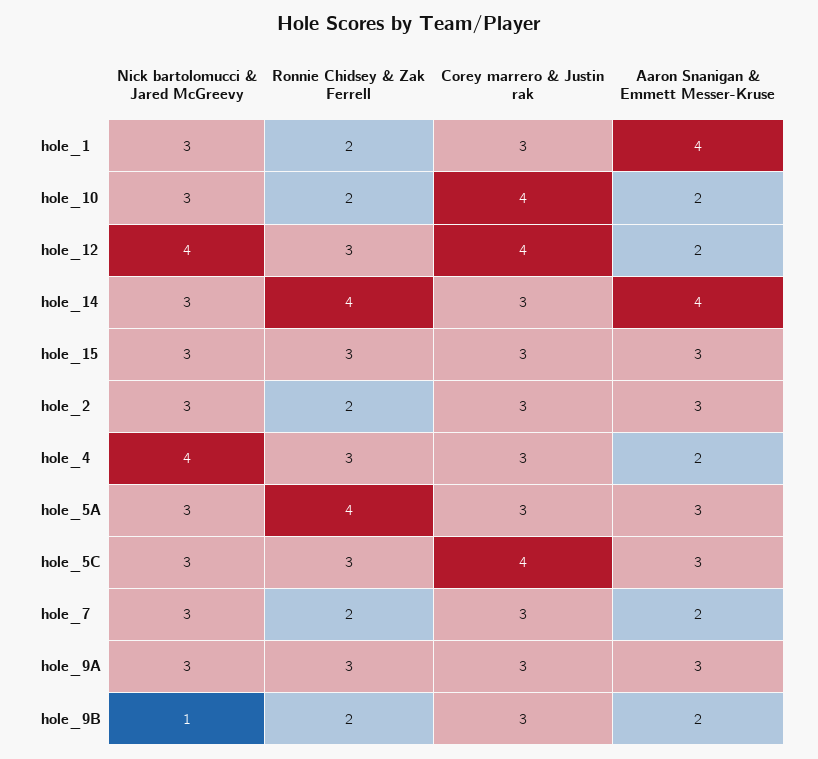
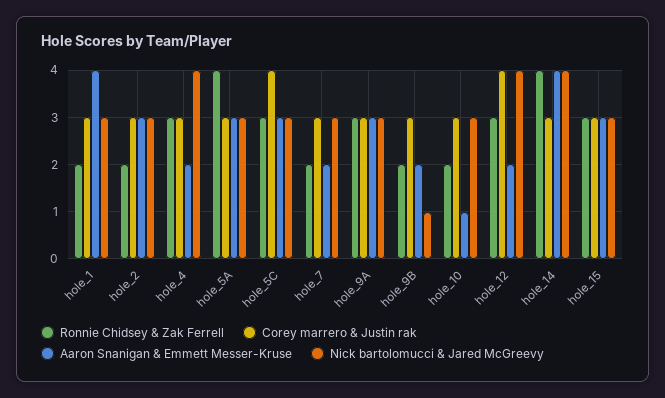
  {
    "Nick bartolomucci & Jared McGreevy": {
      "hole_1": 3,
      "hole_10": 3,
      "hole_12": 4,
-     "hole_14": 3,
+     "hole_14": 4,
      "hole_15": 3,
      "hole_2": 3,
      "hole_4": 4,
      "hole_5A": 3,
      "hole_5C": 3,
      "hole_7": 3,
      "hole_9A": 3,
      "hole_9B": 1
    },
    "Ronnie Chidsey & Zak Ferrell": {
      "hole_1": 2,
      "hole_10": 2,
      "hole_12": 3,
      "hole_14": 4,
      "hole_15": 3,
      "hole_2": 2,
      "hole_4": 3,
      "hole_5A": 4,
      "hole_5C": 3,
      "hole_7": 2,
      "hole_9A": 3,
      "hole_9B": 2
    },
    "Corey marrero & Justin rak": {
      "hole_1": 3,
-     "hole_10": 4,
+     "hole_10": 3,
      "hole_12": 4,
      "hole_14": 3,
      "hole_15": 3,
      "hole_2": 3,
      "hole_4": 3,
      "hole_5A": 3,
      "hole_5C": 4,
      "hole_7": 3,
      "hole_9A": 3,
      "hole_9B": 3
    },
    "Aaron Snanigan & Emmett Messer-Kruse": {
      "hole_1": 4,
-     "hole_10": 2,
+     "hole_10": 1,
      "hole_12": 2,
      "hole_14": 4,
      "hole_15": 3,
      "hole_2": 3,
      "hole_4": 2,
      "hole_5A": 3,
      "hole_5C": 3,
      "hole_7": 2,
      "hole_9A": 3,
      "hole_9B": 2
    }
  }

